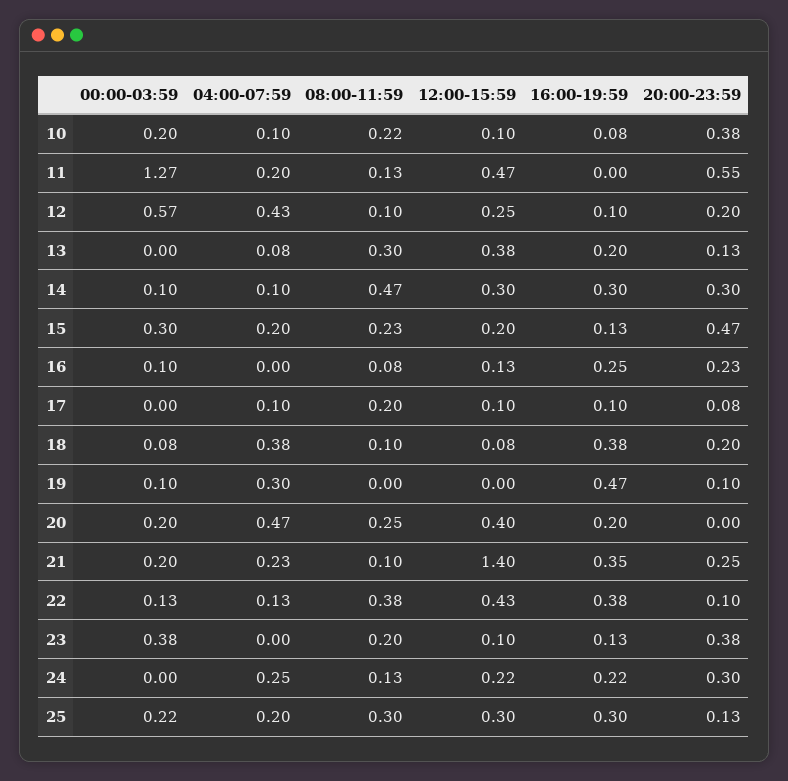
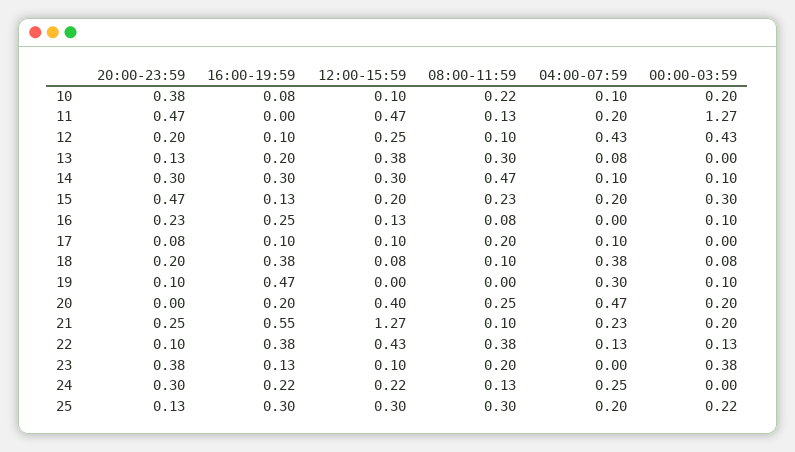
  {
    "00:00-03:59": {
      "10": 0.2,
      "11": 1.27,
-     "12": 0.57,
+     "12": 0.43,
      "13": 0,
      "14": 0.1,
      "15": 0.3,
      "16": 0.1,
      "17": 0,
      "18": 0.08,
      "19": 0.1,
      "20": 0.2,
      "21": 0.2,
      "22": 0.13,
      "23": 0.38,
      "24": 0,
      "25": 0.22
    },
    "04:00-07:59": {
      "10": 0.1,
      "11": 0.2,
      "12": 0.43,
      "13": 0.08,
      "14": 0.1,
      "15": 0.2,
      "16": 0,
      "17": 0.1,
      "18": 0.38,
      "19": 0.3,
      "20": 0.47,
      "21": 0.23,
      "22": 0.13,
      "23": 0,
      "24": 0.25,
      "25": 0.2
    },
    "08:00-11:59": {
      "10": 0.22,
      "11": 0.13,
      "12": 0.1,
      "13": 0.3,
      "14": 0.47,
      "15": 0.23,
      "16": 0.08,
      "17": 0.2,
      "18": 0.1,
      "19": 0,
      "20": 0.25,
      "21": 0.1,
      "22": 0.38,
      "23": 0.2,
      "24": 0.13,
      "25": 0.3
    },
    "12:00-15:59": {
      "10": 0.1,
      "11": 0.47,
      "12": 0.25,
      "13": 0.38,
      "14": 0.3,
      "15": 0.2,
      "16": 0.13,
      "17": 0.1,
      "18": 0.08,
      "19": 0,
      "20": 0.4,
-     "21": 1.4,
+     "21": 1.27,
      "22": 0.43,
      "23": 0.1,
      "24": 0.22,
      "25": 0.3
    },
    "16:00-19:59": {
      "10": 0.08,
      "11": 0,
      "12": 0.1,
      "13": 0.2,
      "14": 0.3,
      "15": 0.13,
      "16": 0.25,
      "17": 0.1,
      "18": 0.38,
      "19": 0.47,
      "20": 0.2,
-     "21": 0.35,
+     "21": 0.55,
      "22": 0.38,
      "23": 0.13,
      "24": 0.22,
      "25": 0.3
    },
    "20:00-23:59": {
      "10": 0.38,
-     "11": 0.55,
+     "11": 0.47,
      "12": 0.2,
      "13": 0.13,
      "14": 0.3,
      "15": 0.47,
      "16": 0.23,
      "17": 0.08,
      "18": 0.2,
      "19": 0.1,
      "20": 0,
      "21": 0.25,
      "22": 0.1,
      "23": 0.38,
      "24": 0.3,
      "25": 0.13
    }
  }

